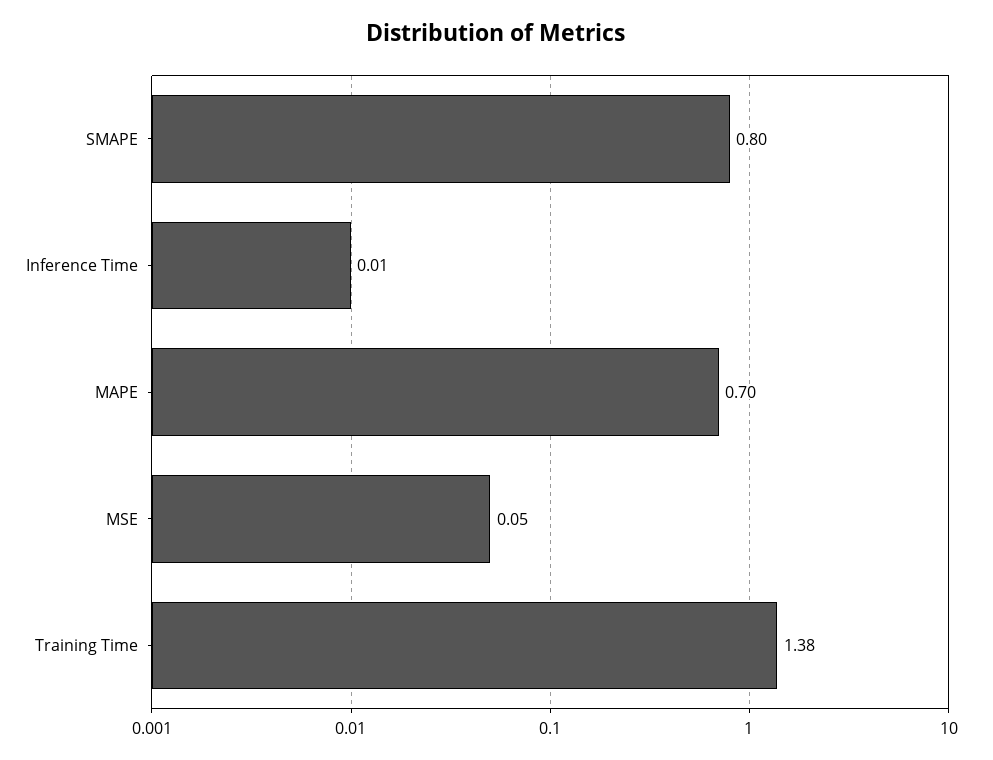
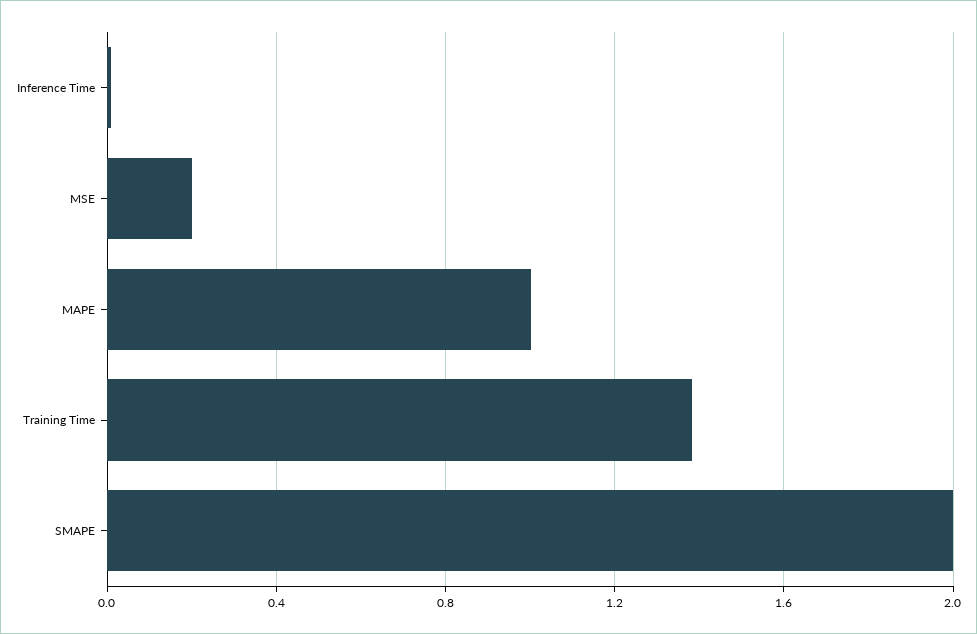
  {
-   "SMAPE": 0.8,
+   "SMAPE": 2,
    "Inference Time": 0.01,
-   "MAPE": 0.7,
+   "MAPE": 1,
-   "MSE": 0.05,
+   "MSE": 0.2,
    "Training Time": 1.38
  }

